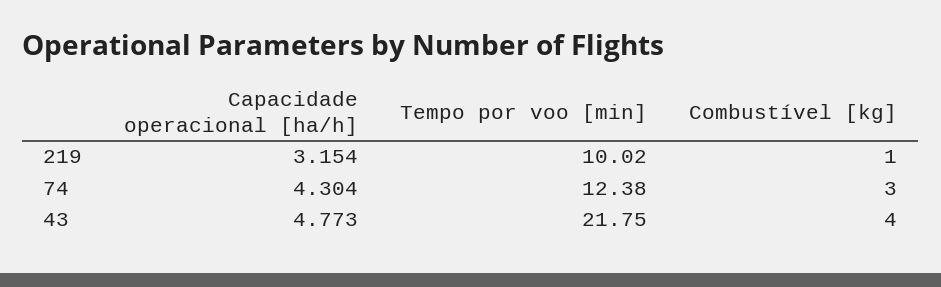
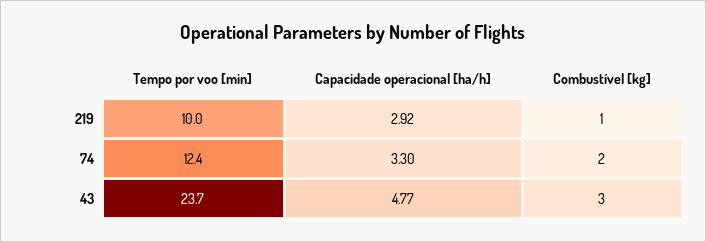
  {
    "Capacidade operacional [ha/h]": {
-     "219": 3.154,
+     "219": 2.92,
-     "74": 4.304,
+     "74": 3.3,
      "43": 4.773
    },
    "Tempo por voo [min]": {
      "219": 10.02,
      "74": 12.38,
-     "43": 21.75
+     "43": 23.7
    },
    "Combustível [kg]": {
      "219": 1,
-     "74": 3,
+     "74": 2,
-     "43": 4
+     "43": 3
    }
  }

